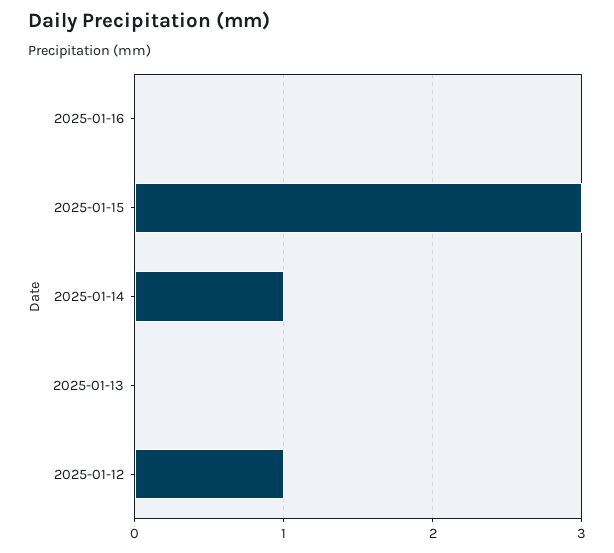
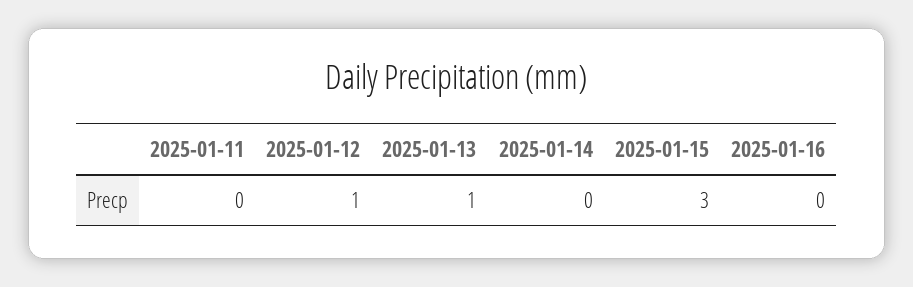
  {
    "2025-01-16": 0,
    "2025-01-15": 3,
-   "2025-01-14": 1,
+   "2025-01-14": 0,
-   "2025-01-13": 0,
+   "2025-01-13": 1,
-   "2025-01-12": 1
+   "2025-01-12": 1,
+   "2025-01-11": 0
  }

